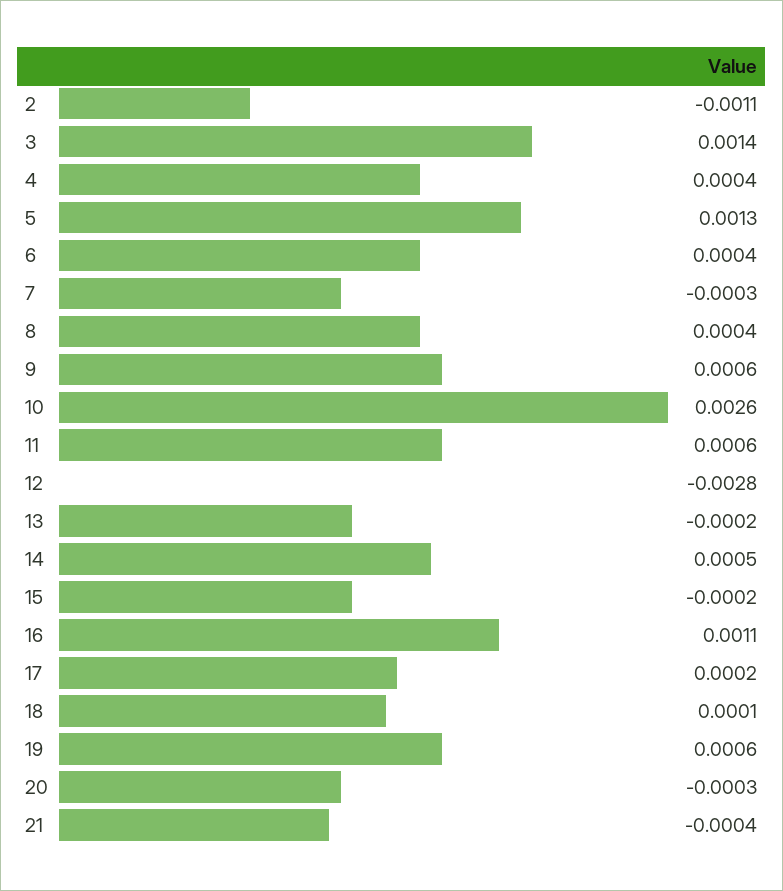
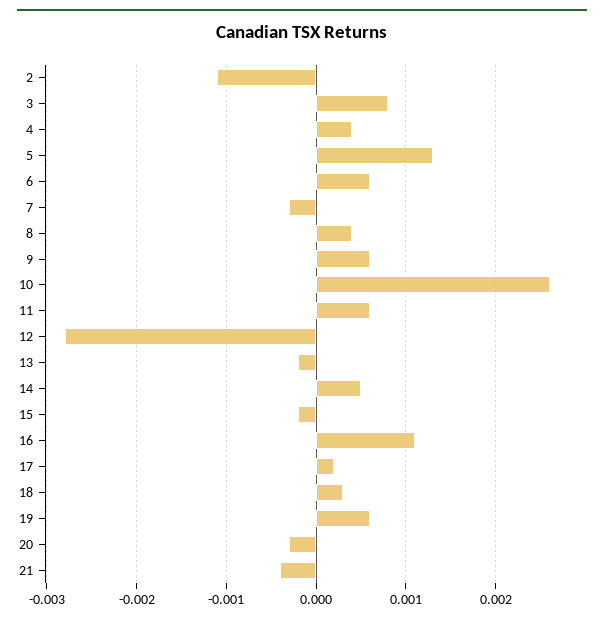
  {
    "2": -0.0011,
-   "3": 0.0014,
+   "3": 0.0008,
    "4": 0.0004,
    "5": 0.0013,
-   "6": 0.0004,
+   "6": 0.0006,
    "7": -0.0003,
    "8": 0.0004,
    "9": 0.0006,
    "10": 0.0026,
    "11": 0.0006,
    "12": -0.0028,
    "13": -0.0002,
    "14": 0.0005,
    "15": -0.0002,
    "16": 0.0011,
    "17": 0.0002,
-   "18": 0.0001,
+   "18": 0.0003,
    "19": 0.0006,
    "20": -0.0003,
    "21": -0.0004
  }

